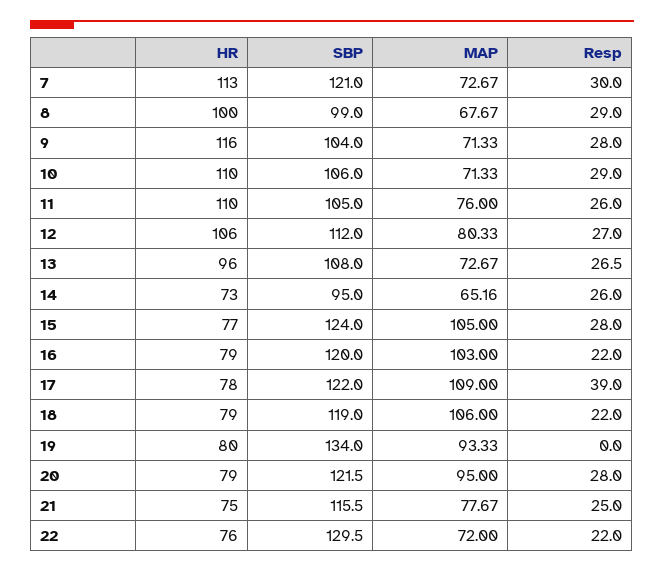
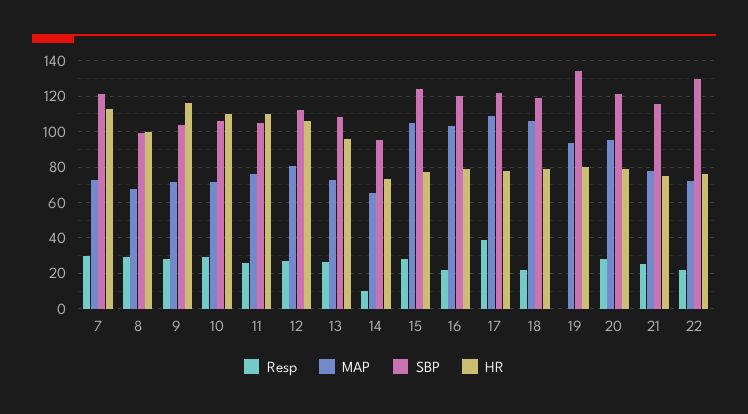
  {
    "HR": {
      "7": 113,
      "8": 100,
      "9": 116,
      "10": 110,
      "11": 110,
      "12": 106,
      "13": 96,
      "14": 73,
      "15": 77,
      "16": 79,
      "17": 78,
      "18": 79,
      "19": 80,
      "20": 79,
      "21": 75,
      "22": 76
    },
    "SBP": {
      "7": 121,
      "8": 99,
      "9": 104,
      "10": 106,
      "11": 105,
      "12": 112,
      "13": 108,
      "14": 95,
      "15": 124,
      "16": 120,
      "17": 122,
      "18": 119,
      "19": 134,
      "20": 121.5,
      "21": 115.5,
      "22": 129.5
    },
    "MAP": {
      "7": 72.67,
      "8": 67.67,
      "9": 71.33,
      "10": 71.33,
      "11": 76,
      "12": 80.33,
      "13": 72.67,
      "14": 65.16,
      "15": 105,
      "16": 103,
      "17": 109,
      "18": 106,
      "19": 93.33,
      "20": 95,
      "21": 77.67,
      "22": 72
    },
    "Resp": {
      "7": 30,
      "8": 29,
      "9": 28,
      "10": 29,
      "11": 26,
      "12": 27,
      "13": 26.5,
-     "14": 26,
+     "14": 10,
      "15": 28,
      "16": 22,
      "17": 39,
      "18": 22,
      "19": 0,
      "20": 28,
      "21": 25,
      "22": 22
    }
  }

